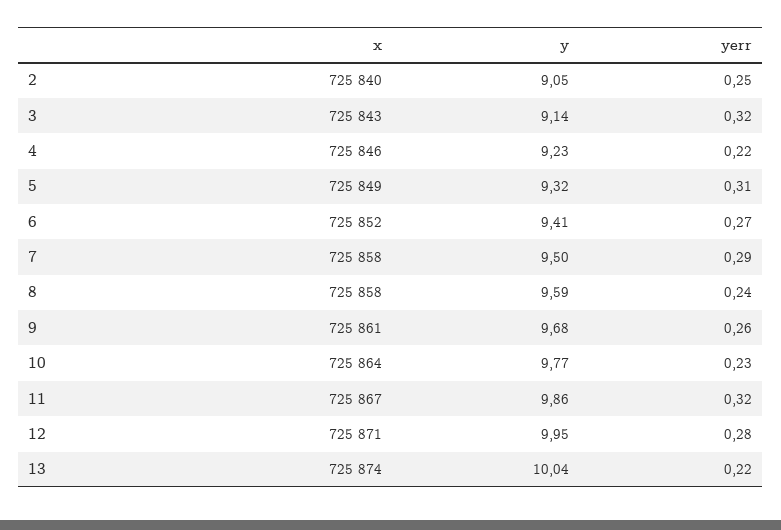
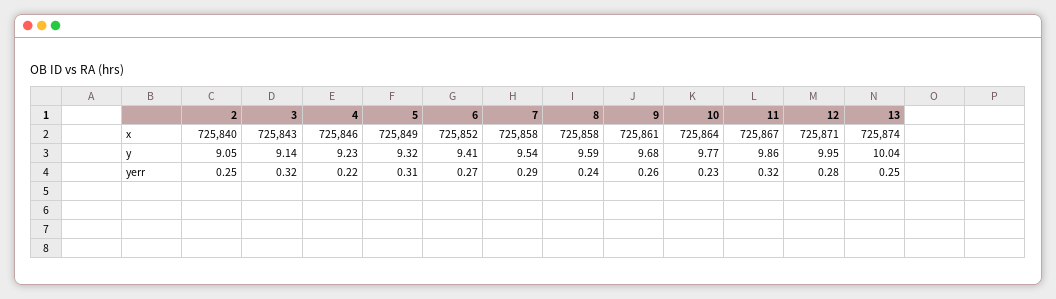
  {
    "x": {
      "2": 725840,
      "3": 725843,
      "4": 725846,
      "5": 725849,
      "6": 725852,
      "7": 725858,
      "8": 725858,
      "9": 725861,
      "10": 725864,
      "11": 725867,
      "12": 725871,
      "13": 725874
    },
    "y": {
      "2": 9.05,
      "3": 9.14,
      "4": 9.23,
      "5": 9.32,
      "6": 9.41,
-     "7": 9.5,
+     "7": 9.54,
      "8": 9.59,
      "9": 9.68,
      "10": 9.77,
      "11": 9.86,
      "12": 9.95,
      "13": 10.04
    },
    "yerr": {
      "2": 0.25,
      "3": 0.32,
      "4": 0.22,
      "5": 0.31,
      "6": 0.27,
      "7": 0.29,
      "8": 0.24,
      "9": 0.26,
      "10": 0.23,
      "11": 0.32,
      "12": 0.28,
-     "13": 0.22
+     "13": 0.25
    }
  }

